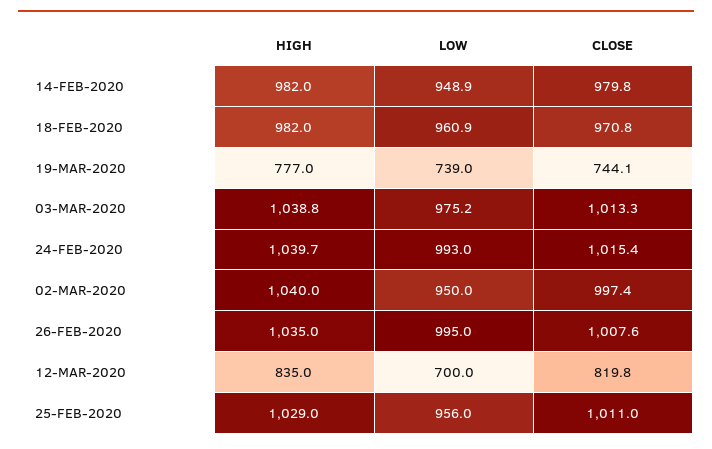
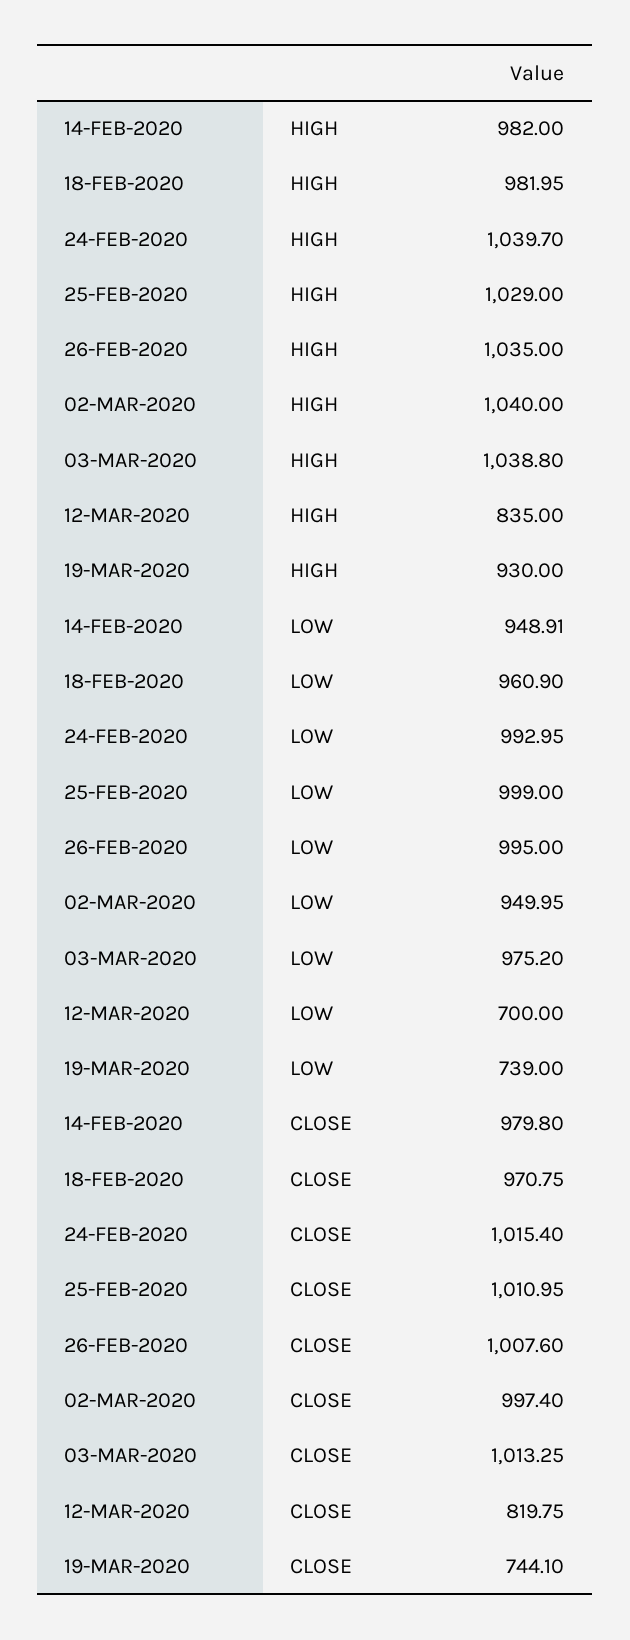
  {
    "HIGH": {
      "14-FEB-2020": 982,
      "18-FEB-2020": 981.95,
-     "19-MAR-2020": 777,
+     "19-MAR-2020": 930,
      "03-MAR-2020": 1038.8,
      "24-FEB-2020": 1039.7,
      "02-MAR-2020": 1040,
      "26-FEB-2020": 1035,
      "12-MAR-2020": 835,
      "25-FEB-2020": 1029
    },
    "LOW": {
      "14-FEB-2020": 948.91,
      "18-FEB-2020": 960.9,
      "19-MAR-2020": 739,
      "03-MAR-2020": 975.2,
      "24-FEB-2020": 992.95,
      "02-MAR-2020": 949.95,
      "26-FEB-2020": 995,
      "12-MAR-2020": 700,
-     "25-FEB-2020": 956
+     "25-FEB-2020": 999
    },
    "CLOSE": {
      "14-FEB-2020": 979.8,
      "18-FEB-2020": 970.75,
      "19-MAR-2020": 744.1,
      "03-MAR-2020": 1013.25,
      "24-FEB-2020": 1015.4,
      "02-MAR-2020": 997.4,
      "26-FEB-2020": 1007.6,
      "12-MAR-2020": 819.75,
      "25-FEB-2020": 1010.95
    }
  }

